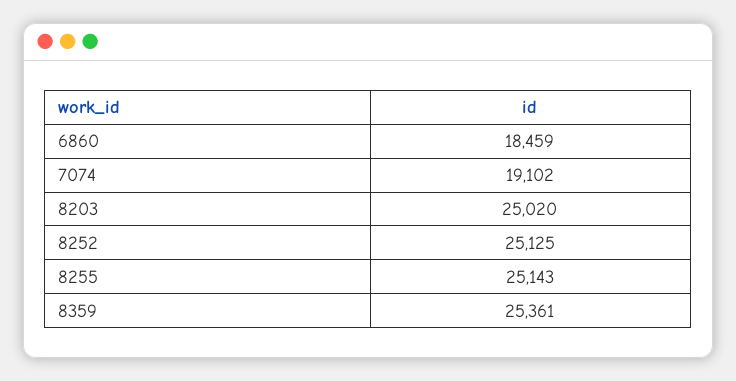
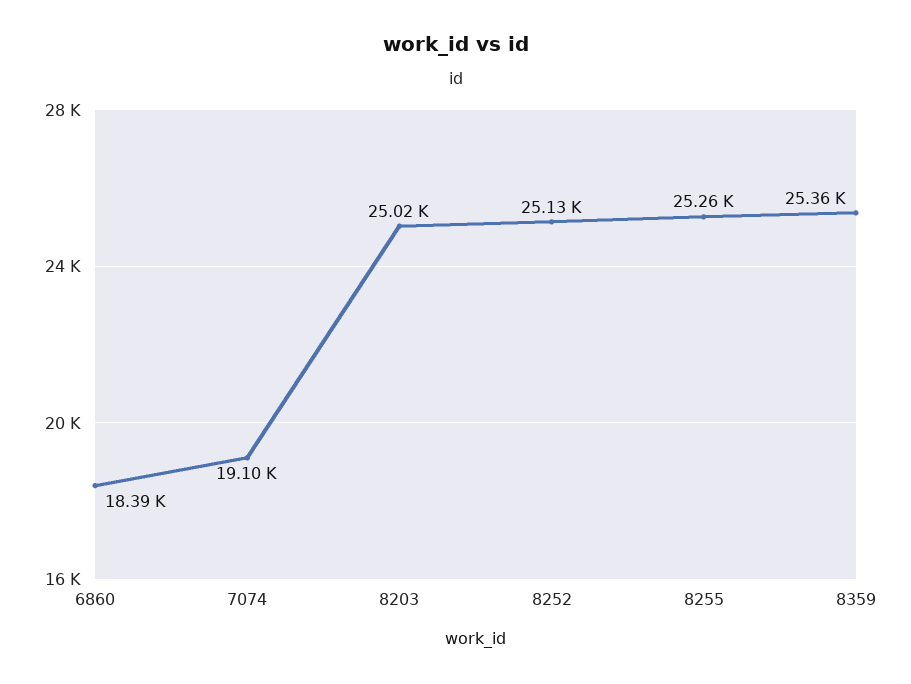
  {
-   "6860": 18459,
+   "6860": 18390,
    "7074": 19102,
    "8203": 25020,
    "8252": 25125,
-   "8255": 25143,
+   "8255": 25260,
    "8359": 25361
  }

